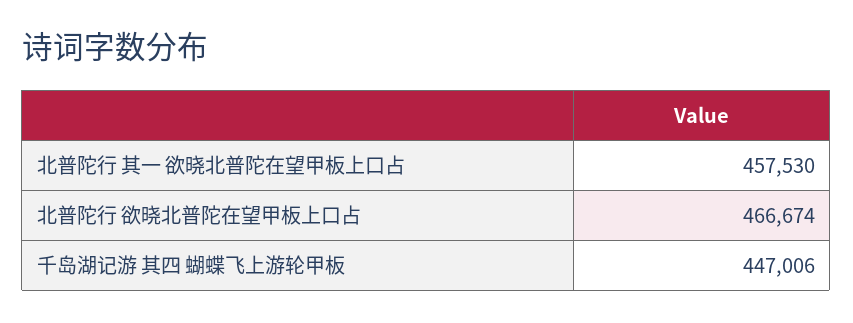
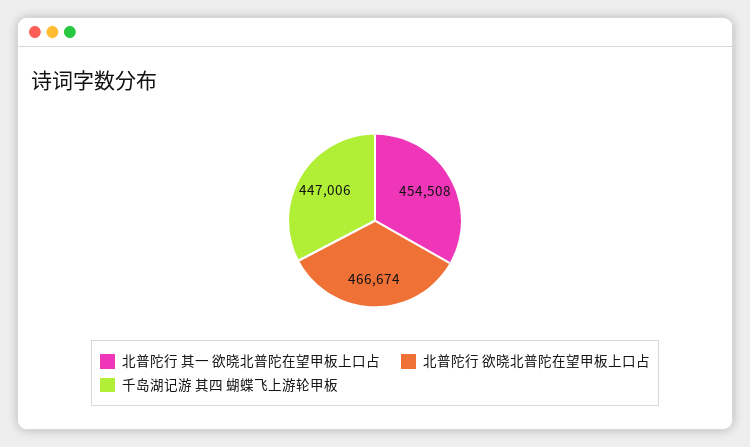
  {
-   "北普陀行 其一 欲晓北普陀在望甲板上口占": 457530,
+   "北普陀行 其一 欲晓北普陀在望甲板上口占": 454508,
    "北普陀行 欲晓北普陀在望甲板上口占": 466674,
    "千岛湖记游 其四 蝴蝶飞上游轮甲板": 447006
  }

